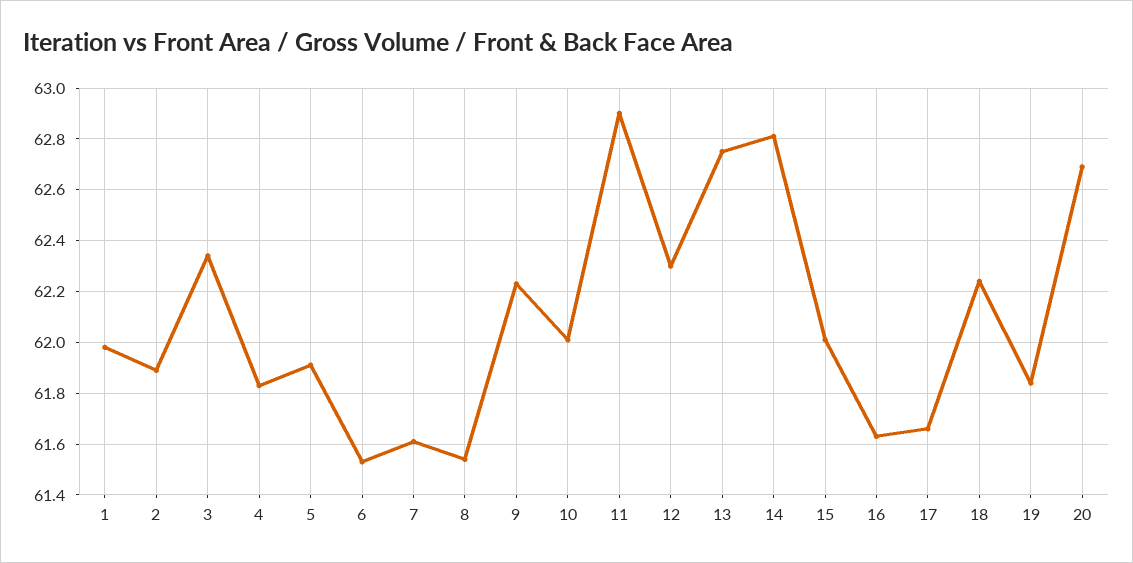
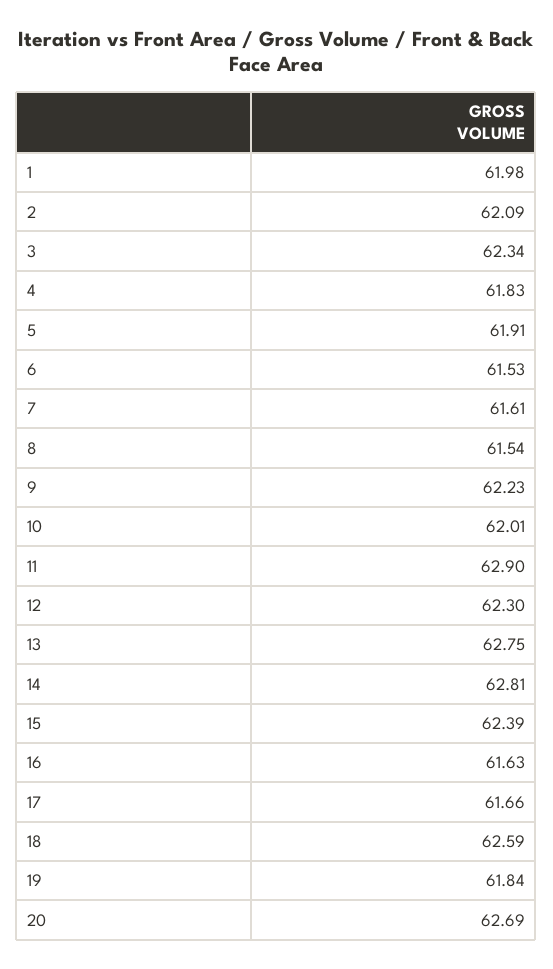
  {
    "1": 61.98,
-   "2": 61.9,
+   "2": 62.09,
    "3": 62.34,
    "4": 61.83,
    "5": 61.91,
    "6": 61.53,
    "7": 61.61,
    "8": 61.54,
    "9": 62.23,
    "10": 62.01,
    "11": 62.9,
    "12": 62.3,
    "13": 62.75,
    "14": 62.81,
-   "15": 62,
+   "15": 62.39,
    "16": 61.63,
    "17": 61.66,
-   "18": 62.25,
+   "18": 62.59,
    "19": 61.84,
    "20": 62.69
  }

